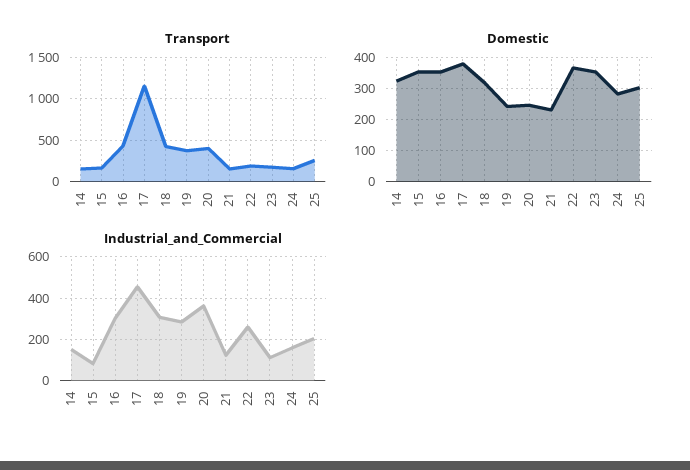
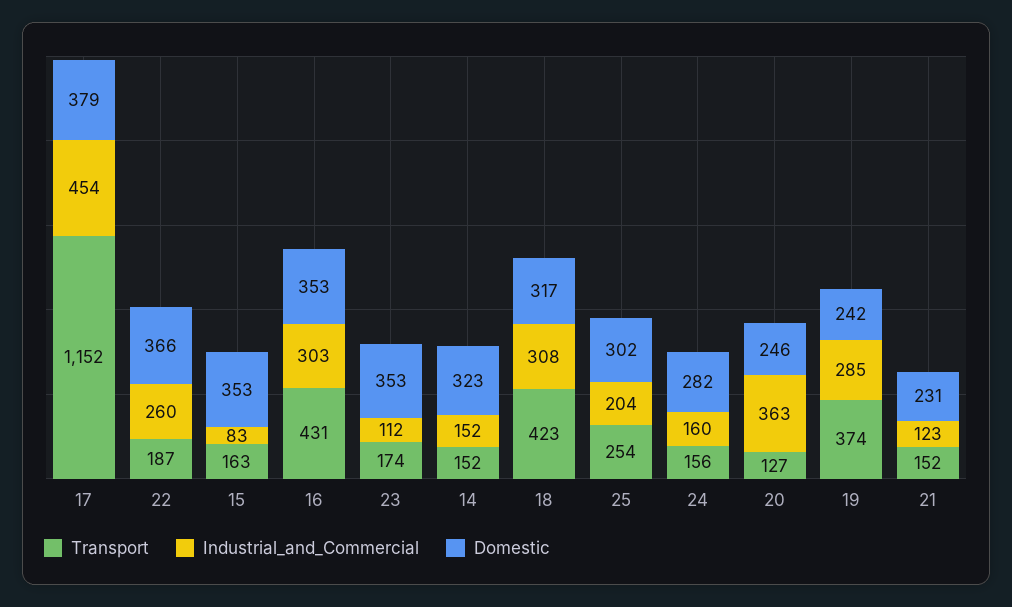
  {
    "Transport": {
      "14": 152,
      "15": 163,
      "16": 431,
      "17": 1152,
      "18": 423,
      "19": 374,
-     "20": 400,
+     "20": 127,
      "21": 152,
      "22": 187,
      "23": 174,
      "24": 156,
      "25": 254
    },
    "Domestic": {
      "14": 323,
      "15": 353,
      "16": 353,
      "17": 379,
      "18": 317,
      "19": 242,
      "20": 246,
      "21": 231,
      "22": 366,
      "23": 353,
      "24": 282,
      "25": 302
    },
    "Industrial_and_Commercial": {
      "14": 152,
      "15": 83,
      "16": 303,
      "17": 454,
      "18": 308,
      "19": 285,
      "20": 363,
      "21": 123,
      "22": 260,
      "23": 112,
      "24": 160,
      "25": 204
    }
  }

